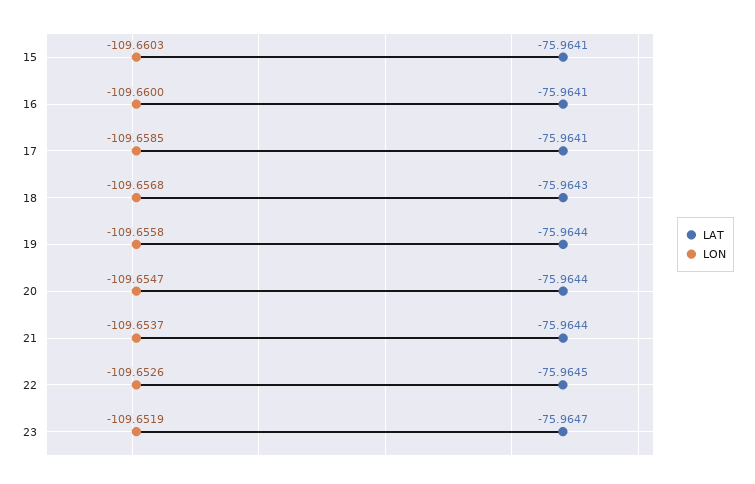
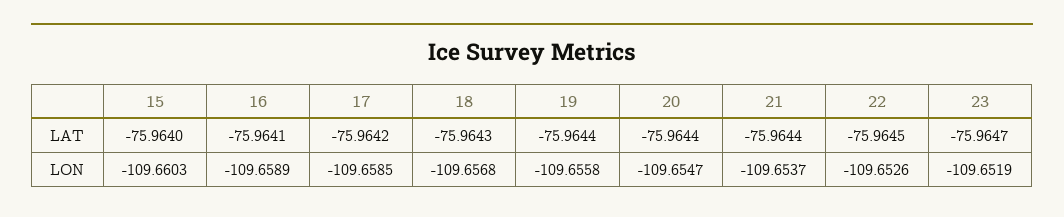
  {
    "LAT": {
-     "15": -75.9641,
+     "15": -75.964,
      "16": -75.9641,
-     "17": -75.9641,
+     "17": -75.9642,
      "18": -75.9643,
      "19": -75.9644,
      "20": -75.9644,
      "21": -75.9644,
      "22": -75.9645,
      "23": -75.9647
    },
    "LON": {
      "15": -109.6603,
-     "16": -109.66,
+     "16": -109.6589,
      "17": -109.6585,
      "18": -109.6568,
      "19": -109.6558,
      "20": -109.6547,
      "21": -109.6537,
      "22": -109.6526,
      "23": -109.6519
    }
  }

